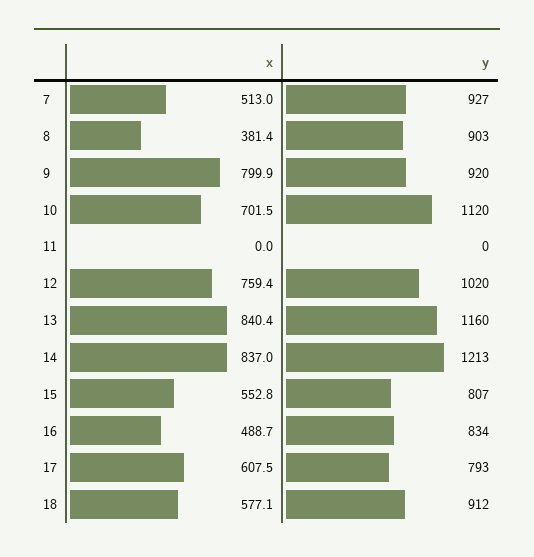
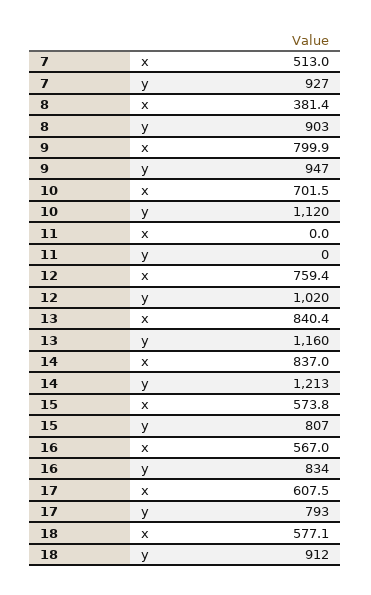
  {
    "x": {
      "7": 513,
      "8": 381.4,
      "9": 799.9,
      "10": 701.5,
      "11": 0,
      "12": 759.4,
      "13": 840.4,
      "14": 837,
-     "15": 552.8,
+     "15": 573.8,
-     "16": 488.7,
+     "16": 567,
      "17": 607.5,
      "18": 577.1
    },
    "y": {
      "7": 927,
      "8": 903,
-     "9": 920,
+     "9": 947,
      "10": 1120,
      "11": 0,
      "12": 1020,
      "13": 1160,
      "14": 1213,
      "15": 807,
      "16": 834,
      "17": 793,
      "18": 912
    }
  }

